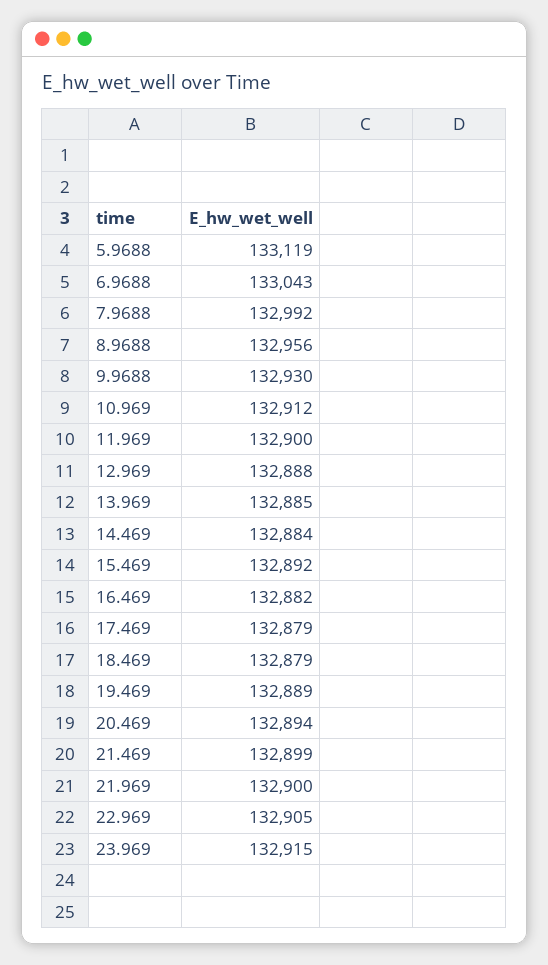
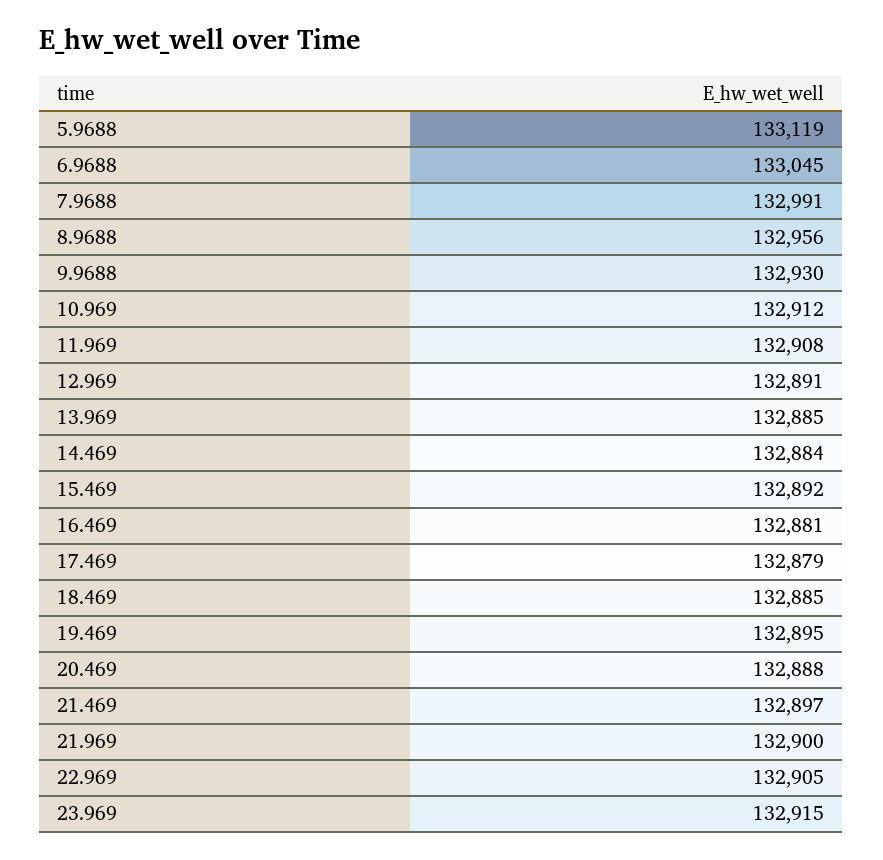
  {
    "5.9688": 133119,
-   "6.9688": 133043,
+   "6.9688": 133045,
-   "7.9688": 132992,
+   "7.9688": 132991,
    "8.9688": 132956,
    "9.9688": 132930,
    "10.969": 132912,
-   "11.969": 132900,
+   "11.969": 132908,
-   "12.969": 132888,
+   "12.969": 132891,
    "13.969": 132885,
    "14.469": 132884,
    "15.469": 132892,
-   "16.469": 132882,
+   "16.469": 132881,
    "17.469": 132879,
-   "18.469": 132879,
+   "18.469": 132885,
-   "19.469": 132889,
+   "19.469": 132895,
-   "20.469": 132894,
+   "20.469": 132888,
-   "21.469": 132899,
+   "21.469": 132897,
    "21.969": 132900,
    "22.969": 132905,
    "23.969": 132915
  }

